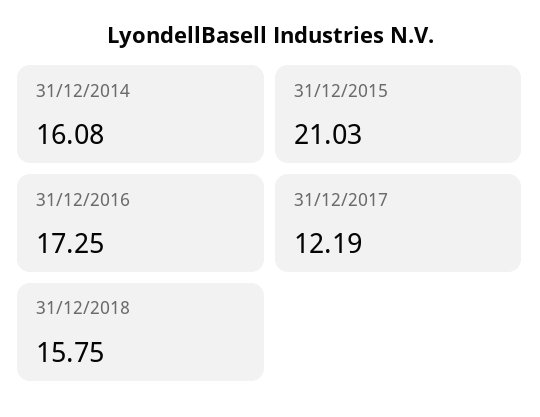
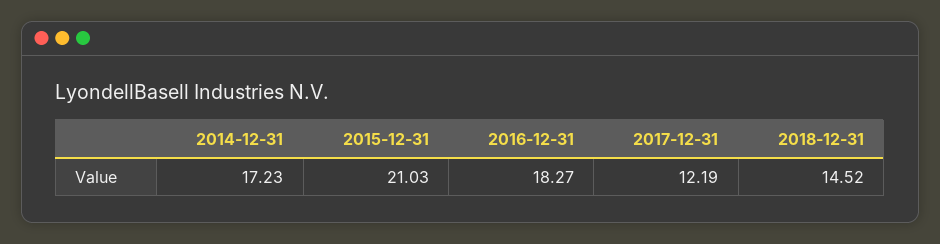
  {
-   "31/12/2014": 16.08,
+   "31/12/2014": 17.23,
    "31/12/2015": 21.03,
-   "31/12/2016": 17.25,
+   "31/12/2016": 18.27,
    "31/12/2017": 12.19,
-   "31/12/2018": 15.75
+   "31/12/2018": 14.52
  }

